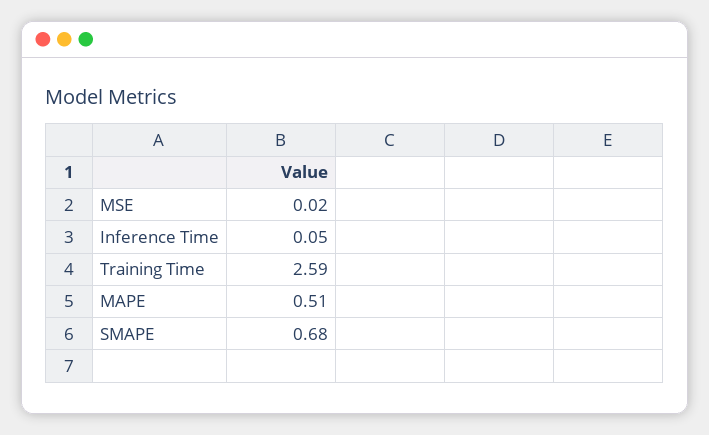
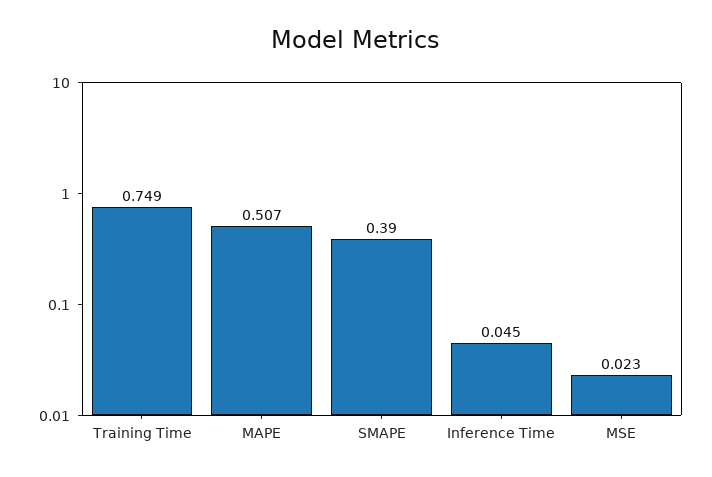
  {
    "MSE": 0.023,
    "Inference Time": 0.045,
-   "Training Time": 2.59,
+   "Training Time": 0.749,
    "MAPE": 0.507,
-   "SMAPE": 0.68
+   "SMAPE": 0.39
  }

